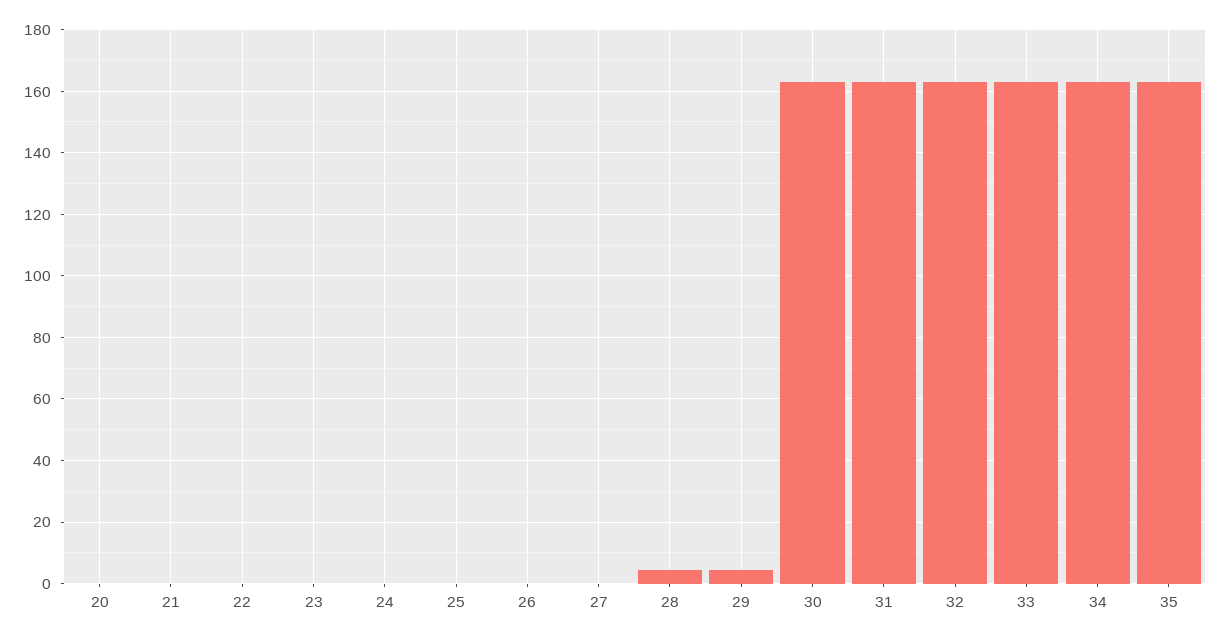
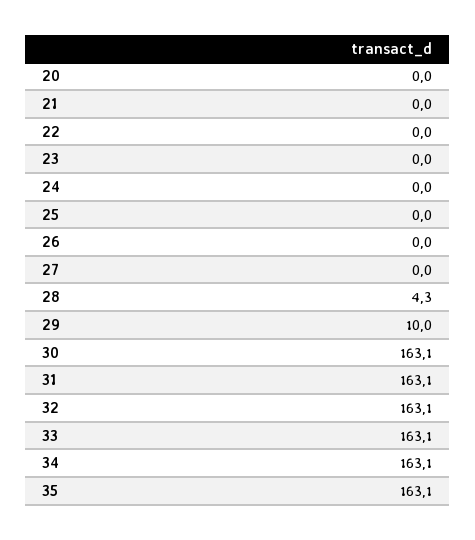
  {
    "20": 0,
    "21": 0,
    "22": 0,
    "23": 0,
    "24": 0,
    "25": 0,
    "26": 0,
    "27": 0,
    "28": 4.3,
-   "29": 4,
+   "29": 10,
    "30": 163.1,
    "31": 163.1,
    "32": 163.1,
    "33": 163.1,
    "34": 163.1,
    "35": 163.1
  }

